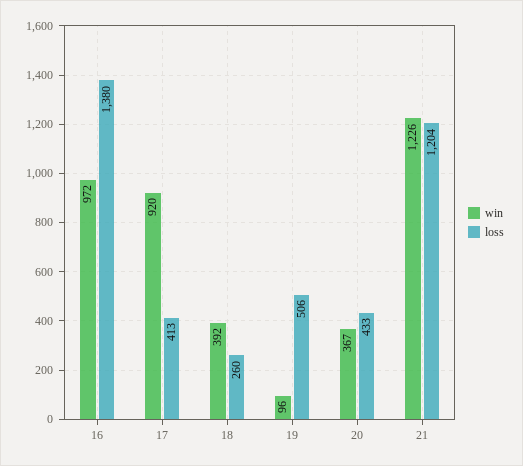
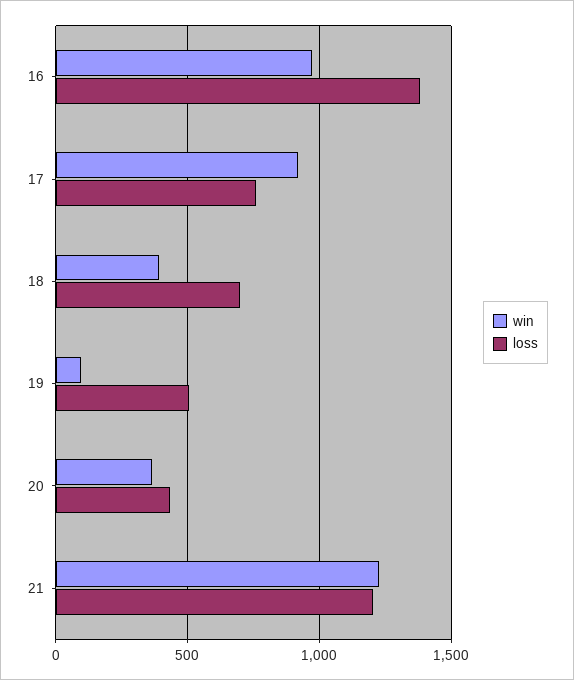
  {
    "win": {
      "16": 972,
      "17": 920,
      "18": 392,
      "19": 96,
      "20": 367,
      "21": 1226
    },
    "loss": {
      "16": 1380,
-     "17": 413,
+     "17": 750,
-     "18": 260,
+     "18": 700,
      "19": 506,
      "20": 433,
      "21": 1204
    }
  }

